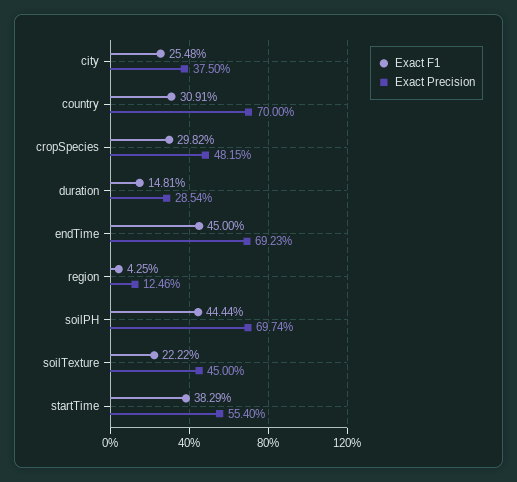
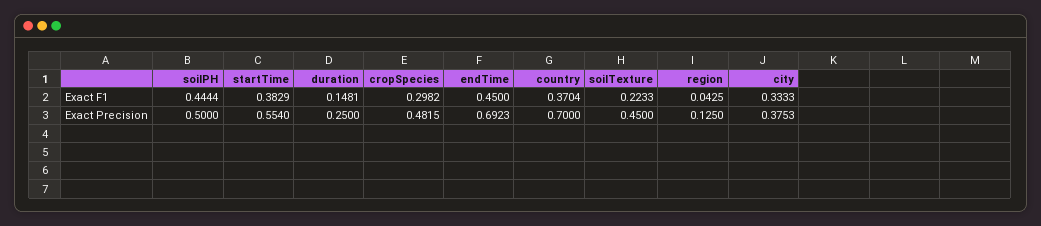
  {
    "Exact F1": {
-     "city": 0.2548,
+     "city": 0.3333,
-     "country": 0.3091,
+     "country": 0.3704,
      "cropSpecies": 0.2982,
      "duration": 0.1481,
      "endTime": 0.45,
      "region": 0.0425,
      "soilPH": 0.4444,
-     "soilTexture": 0.2222,
+     "soilTexture": 0.2233,
      "startTime": 0.3829
    },
    "Exact Precision": {
-     "city": 0.375,
+     "city": 0.3753,
      "country": 0.7,
      "cropSpecies": 0.4815,
-     "duration": 0.2854,
+     "duration": 0.25,
      "endTime": 0.6923,
-     "region": 0.1246,
+     "region": 0.125,
-     "soilPH": 0.6974,
+     "soilPH": 0.5,
      "soilTexture": 0.45,
      "startTime": 0.554
    }
  }

